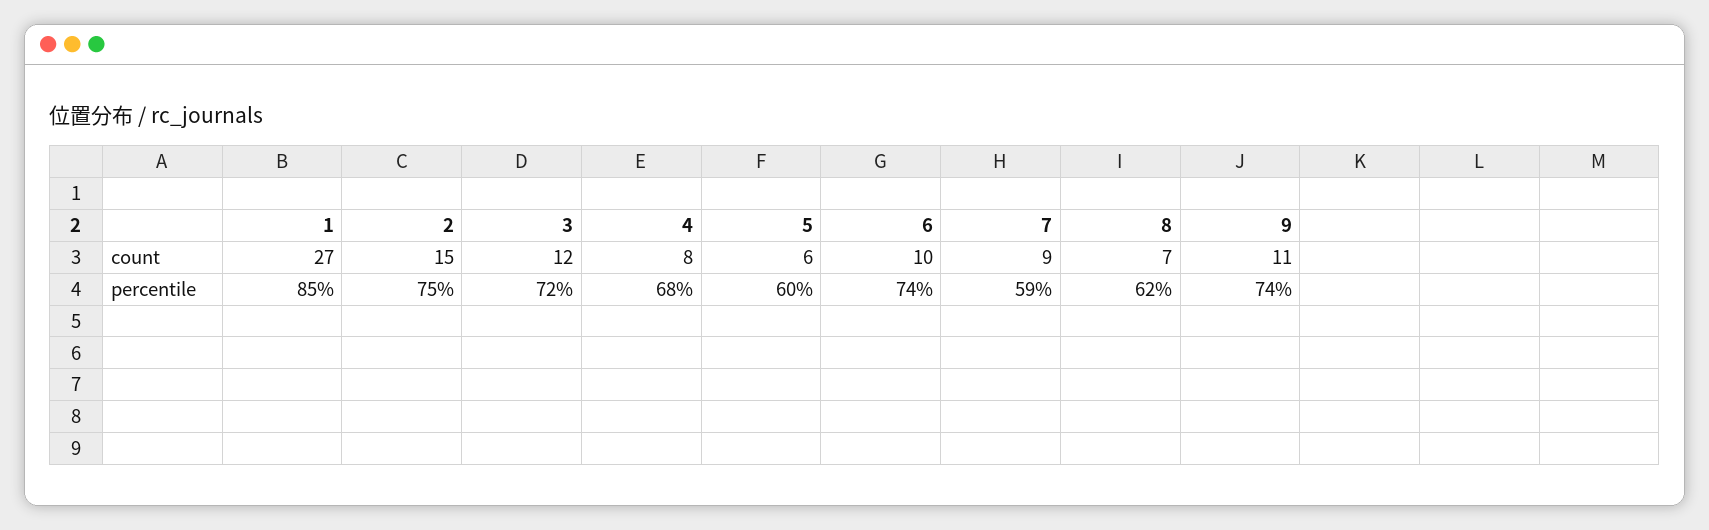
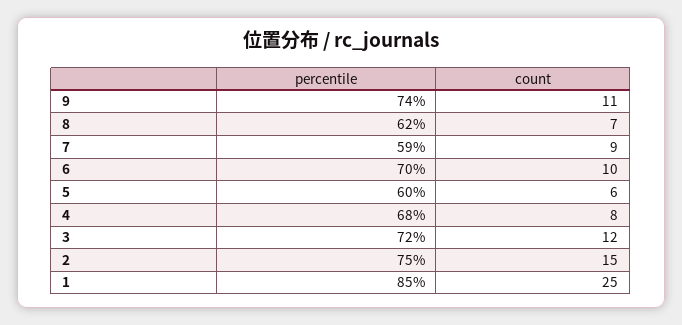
  {
    "1": {
-     "count": 27,
+     "count": 25,
      "percentile": 85
    },
    "2": {
      "count": 15,
      "percentile": 75
    },
    "3": {
      "count": 12,
      "percentile": 72
    },
    "4": {
      "count": 8,
      "percentile": 68
    },
    "5": {
      "count": 6,
      "percentile": 60
    },
    "6": {
      "count": 10,
-     "percentile": 74
+     "percentile": 70
    },
    "7": {
      "count": 9,
      "percentile": 59
    },
    "8": {
      "count": 7,
      "percentile": 62
    },
    "9": {
      "count": 11,
      "percentile": 74
    }
  }

